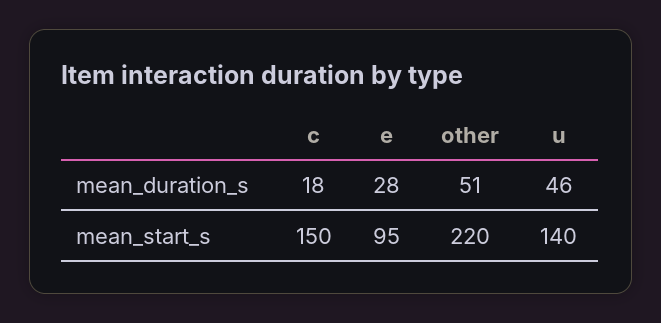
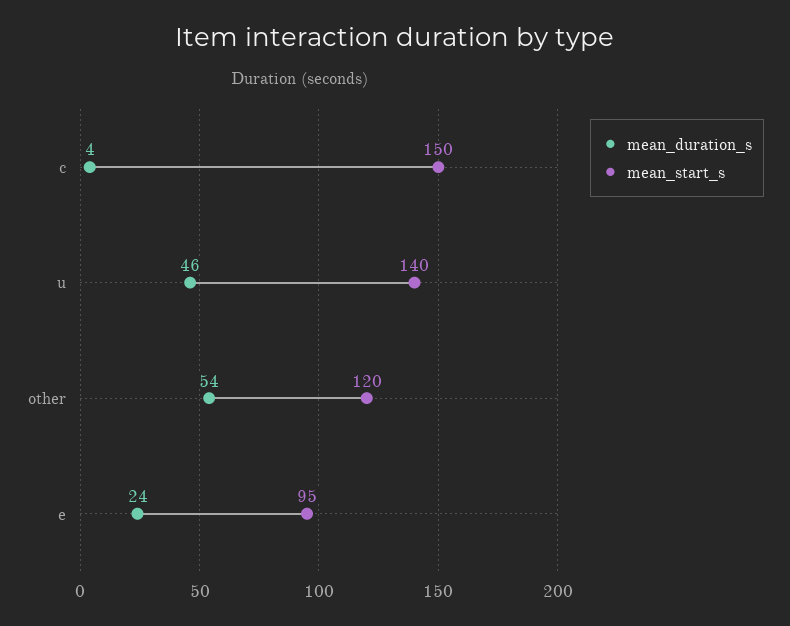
  {
    "mean_duration_s": {
-     "c": 18,
+     "c": 4,
-     "e": 28,
+     "e": 24,
-     "other": 51,
+     "other": 54,
      "u": 46
    },
    "mean_start_s": {
      "c": 150,
      "e": 95,
-     "other": 220,
+     "other": 120,
      "u": 140
    }
  }

